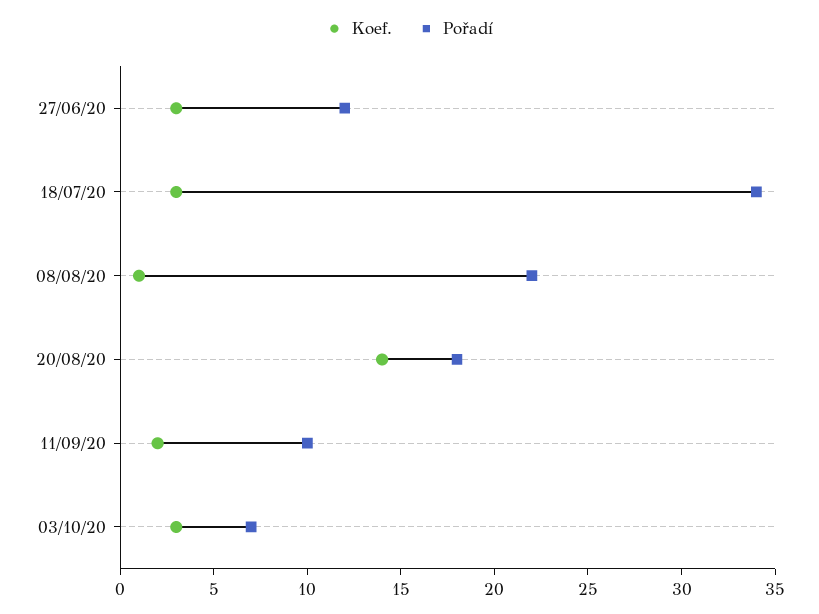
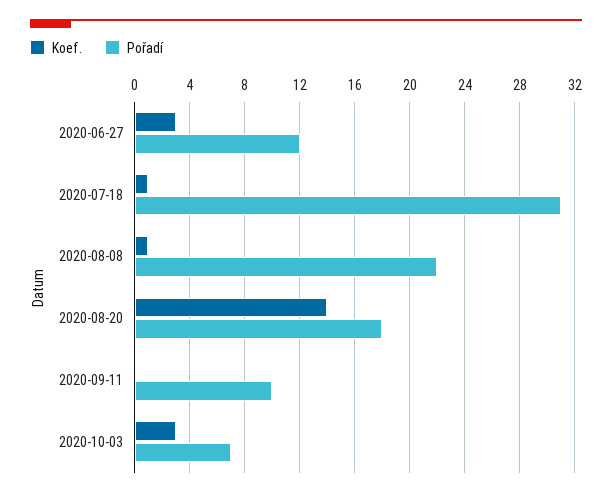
  {
    "Koef.": {
      "27/06/20": 3,
-     "18/07/20": 3,
+     "18/07/20": 1,
      "08/08/20": 1,
      "20/08/20": 14,
-     "11/09/20": 2,
+     "11/09/20": 0,
      "03/10/20": 3
    },
    "Pořadí": {
      "27/06/20": 12,
-     "18/07/20": 34,
+     "18/07/20": 31,
      "08/08/20": 22,
      "20/08/20": 18,
      "11/09/20": 10,
      "03/10/20": 7
    }
  }

